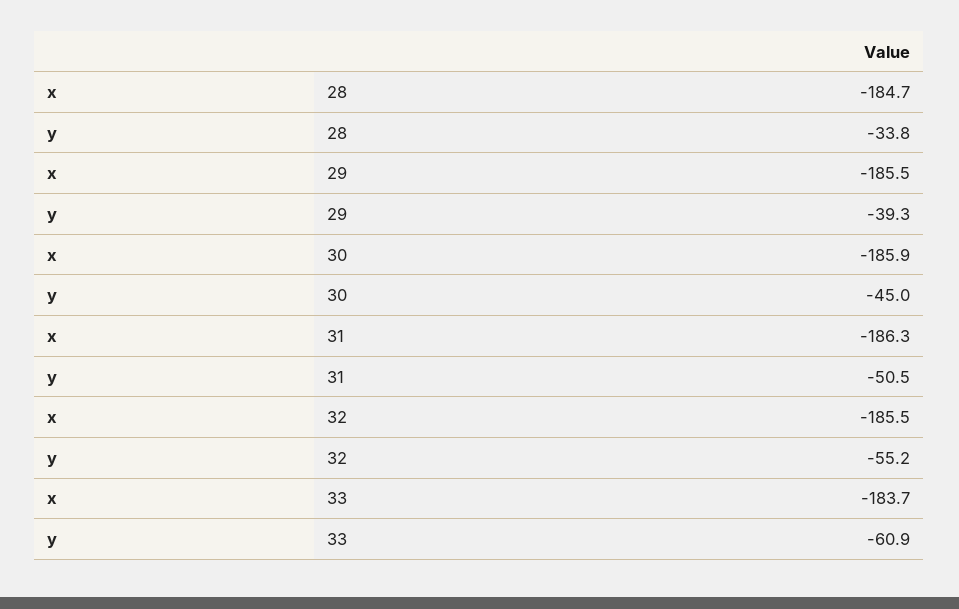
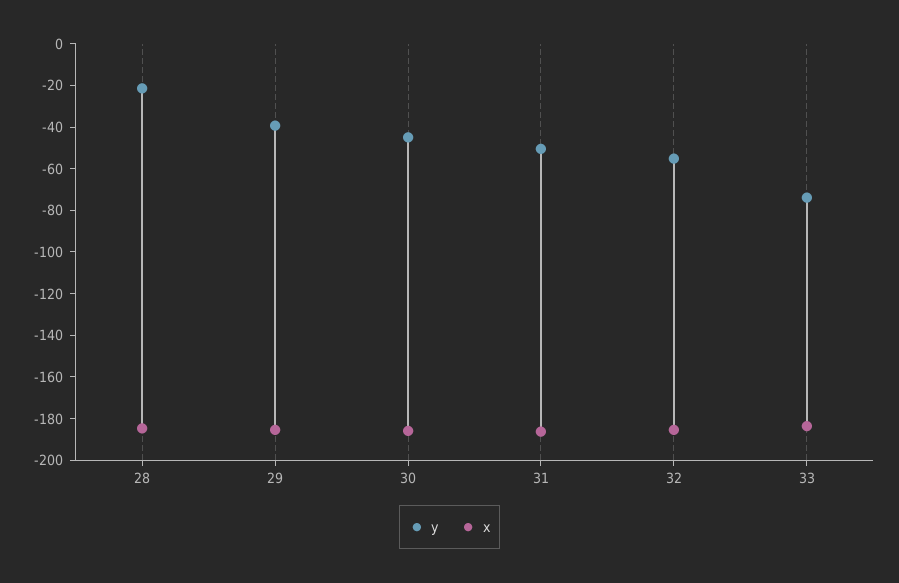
  {
    "x": {
      "28": -184.7,
      "29": -185.5,
      "30": -185.9,
      "31": -186.3,
      "32": -185.5,
      "33": -183.7
    },
    "y": {
-     "28": -33.8,
+     "28": -20,
      "29": -39.3,
      "30": -45,
      "31": -50.5,
      "32": -55.2,
-     "33": -60.9
+     "33": -75
    }
  }

